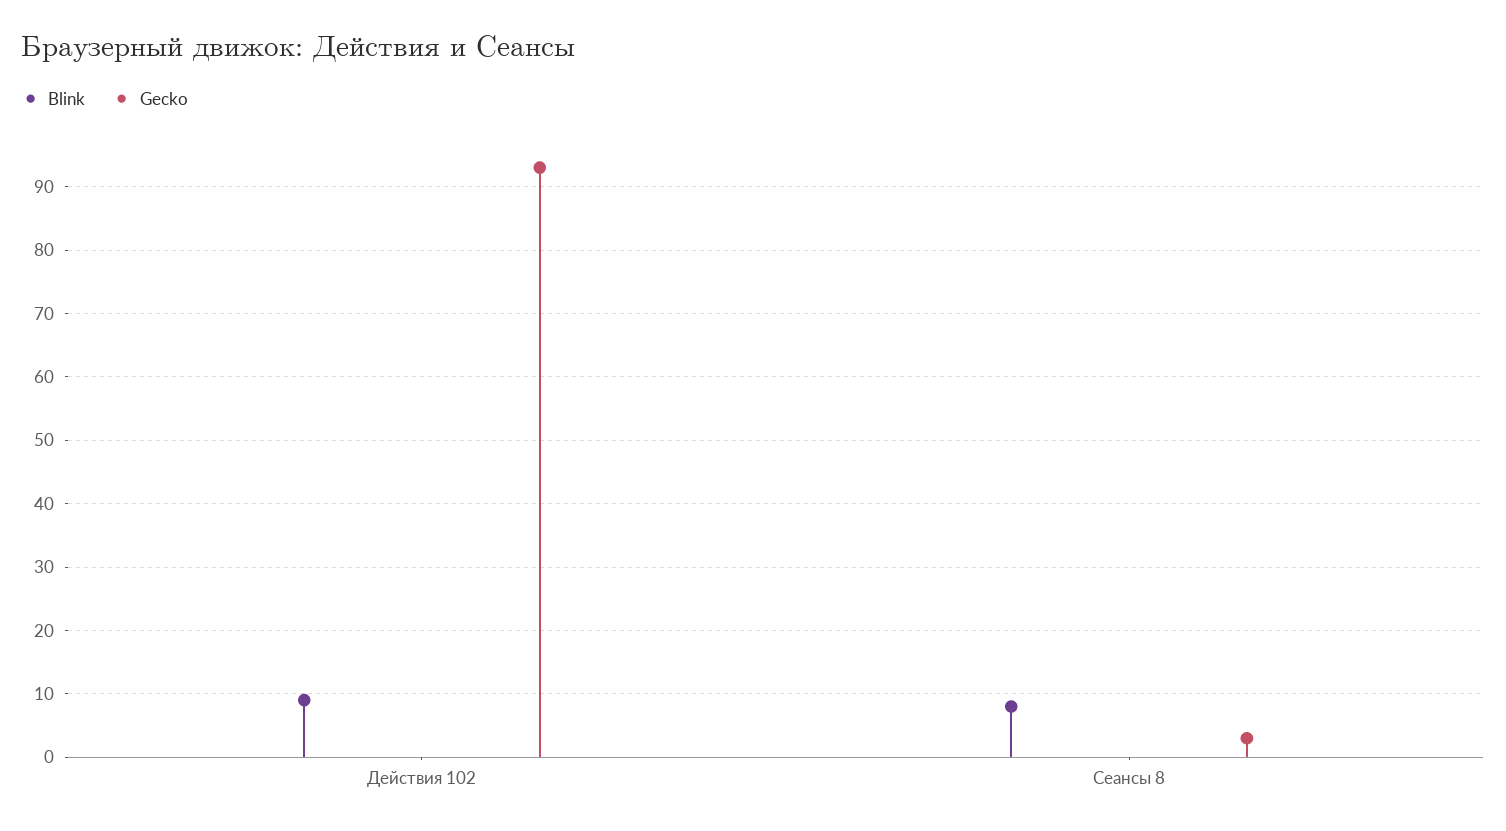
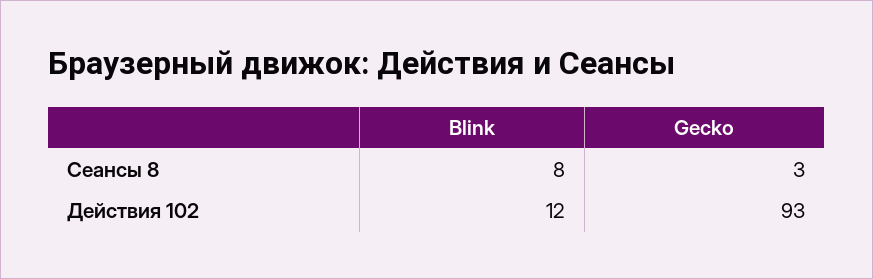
  {
    "Blink": {
-     "Действия 102": 9,
+     "Действия 102": 12,
      "Сеансы 8": 8
    },
    "Gecko": {
      "Действия 102": 93,
      "Сеансы 8": 3
    }
  }

